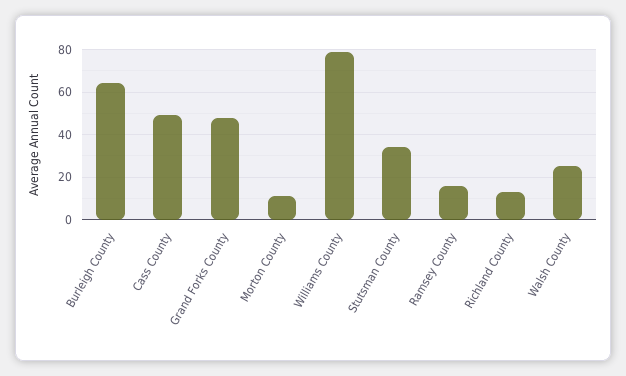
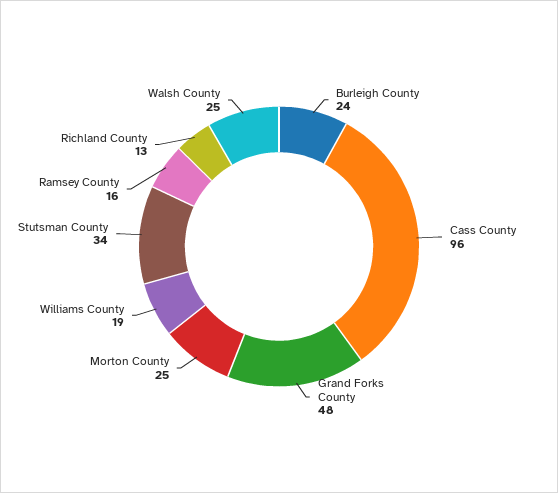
  {
-   "Burleigh County": 65,
+   "Burleigh County": 24,
-   "Cass County": 50,
+   "Cass County": 96,
    "Grand Forks County": 48,
-   "Morton County": 10,
+   "Morton County": 25,
-   "Williams County": 80,
+   "Williams County": 19,
    "Stutsman County": 34,
    "Ramsey County": 16,
    "Richland County": 13,
    "Walsh County": 25
  }

